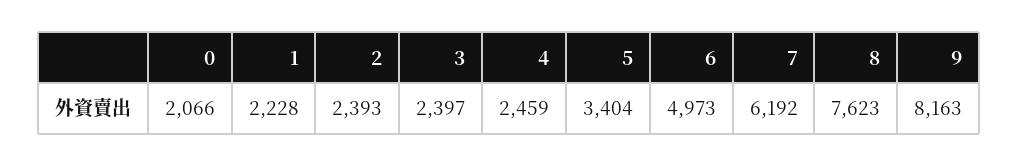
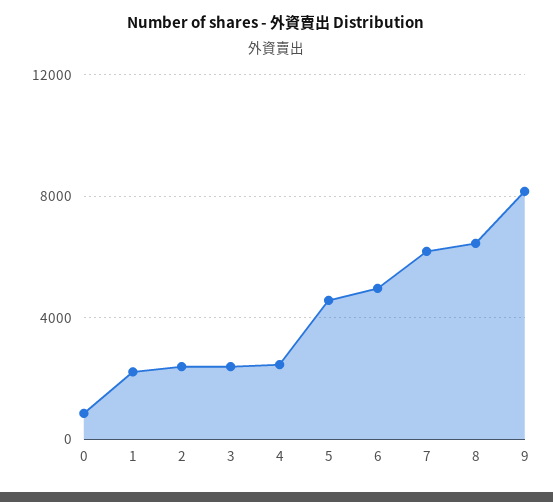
  {
-   "0": 2066,
+   "0": 1000,
    "1": 2228,
    "2": 2393,
    "3": 2397,
    "4": 2459,
-   "5": 3404,
+   "5": 4500,
    "6": 4973,
    "7": 6192,
-   "8": 7623,
+   "8": 6500,
    "9": 8163
  }

